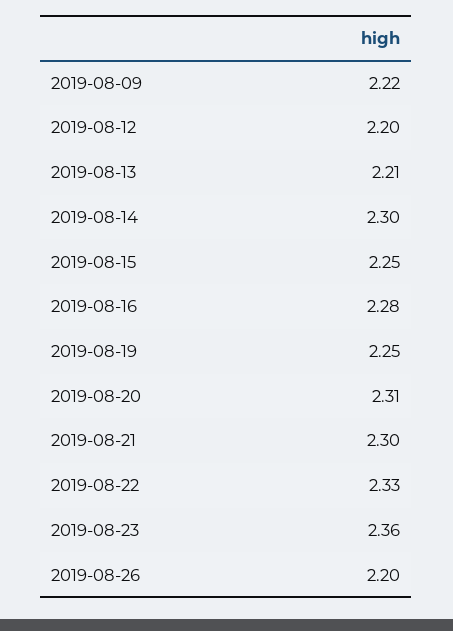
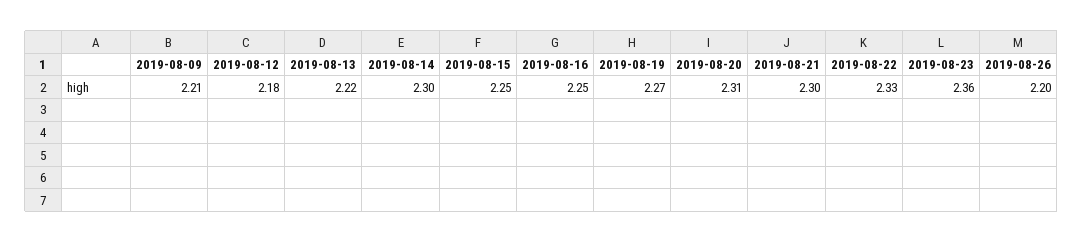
  {
-   "2019-08-09": 2.22,
+   "2019-08-09": 2.21,
-   "2019-08-12": 2.2,
+   "2019-08-12": 2.18,
-   "2019-08-13": 2.21,
+   "2019-08-13": 2.22,
    "2019-08-14": 2.3,
    "2019-08-15": 2.25,
-   "2019-08-16": 2.28,
+   "2019-08-16": 2.25,
-   "2019-08-19": 2.25,
+   "2019-08-19": 2.27,
    "2019-08-20": 2.31,
    "2019-08-21": 2.3,
    "2019-08-22": 2.33,
    "2019-08-23": 2.36,
    "2019-08-26": 2.2
  }

